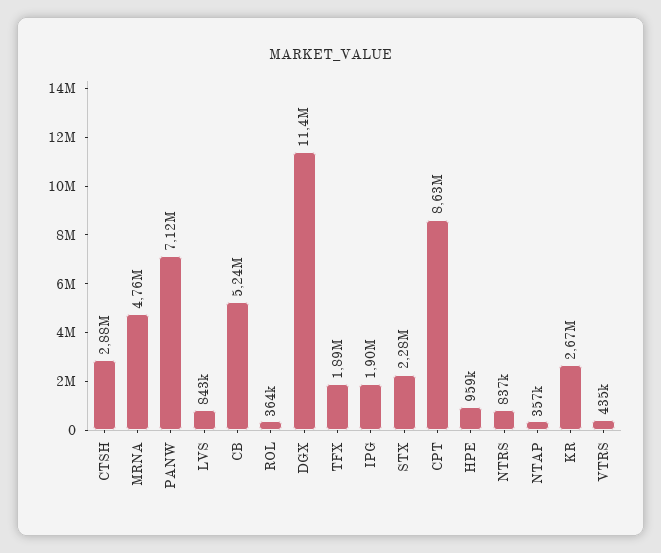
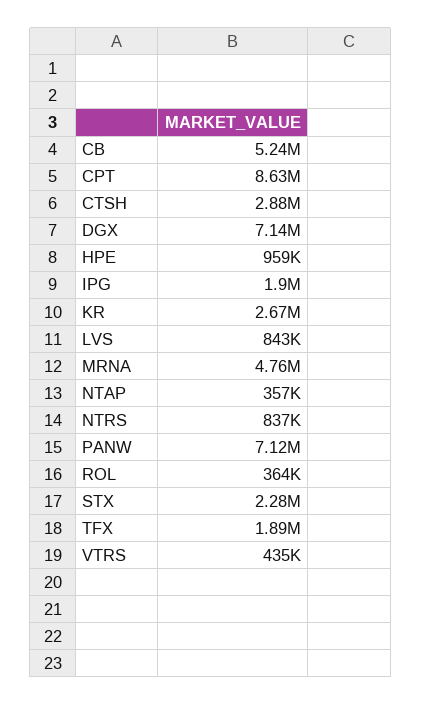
  {
    "CTSH": 2880000,
    "MRNA": 4760000,
    "PANW": 7120000,
    "LVS": 843000,
    "CB": 5240000,
    "ROL": 364000,
-   "DGX": 11400000,
+   "DGX": 7140000,
    "TFX": 1890000,
    "IPG": 1900000,
    "STX": 2280000,
    "CPT": 8630000,
    "HPE": 959000,
    "NTRS": 837000,
    "NTAP": 357000,
    "KR": 2670000,
    "VTRS": 435000
  }

